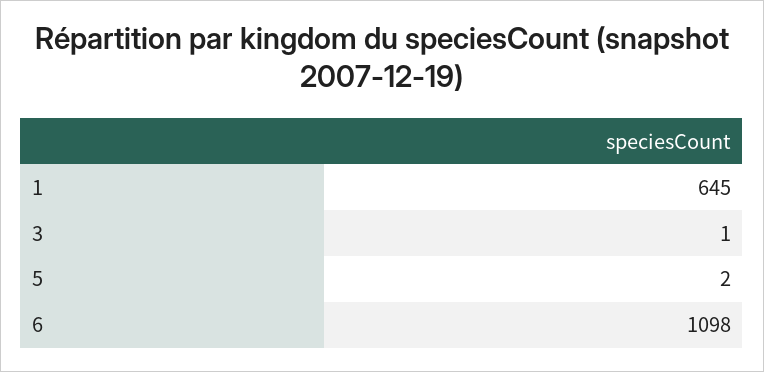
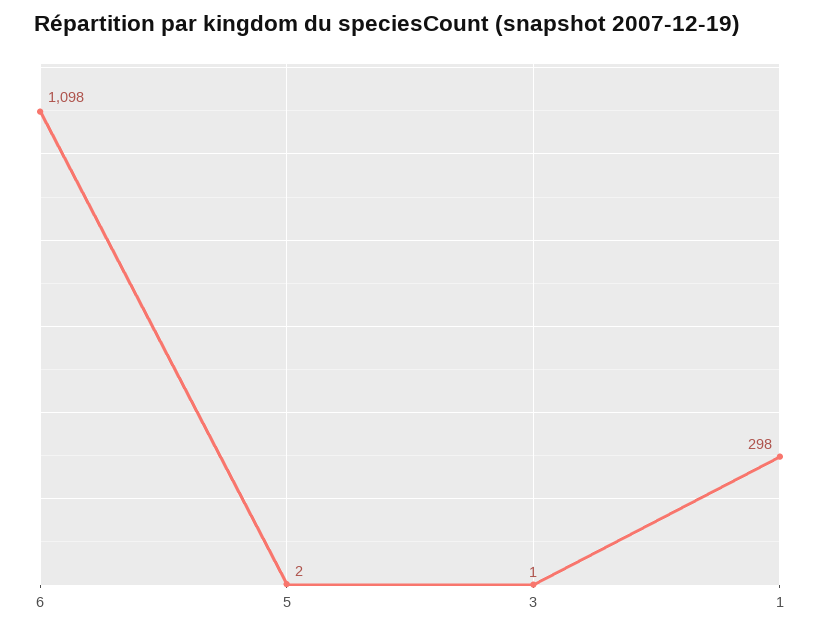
  {
-   "1": 645,
+   "1": 298,
    "3": 1,
    "5": 2,
    "6": 1098
  }

